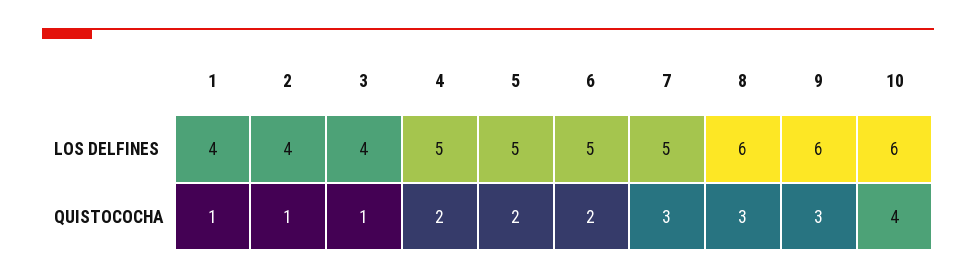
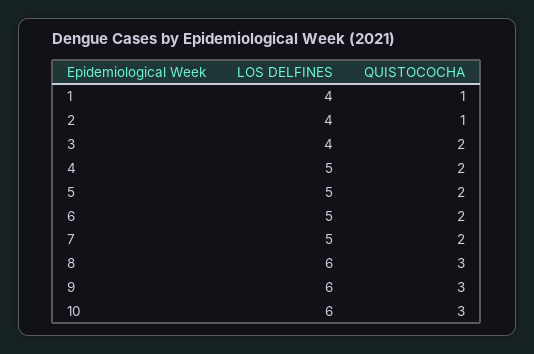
  {
    "1": {
      "LOS DELFINES": 4,
      "QUISTOCOCHA": 1
    },
    "2": {
      "LOS DELFINES": 4,
      "QUISTOCOCHA": 1
    },
    "3": {
      "LOS DELFINES": 4,
-     "QUISTOCOCHA": 1
+     "QUISTOCOCHA": 2
    },
    "4": {
      "LOS DELFINES": 5,
      "QUISTOCOCHA": 2
    },
    "5": {
      "LOS DELFINES": 5,
      "QUISTOCOCHA": 2
    },
    "6": {
      "LOS DELFINES": 5,
      "QUISTOCOCHA": 2
    },
    "7": {
      "LOS DELFINES": 5,
-     "QUISTOCOCHA": 3
+     "QUISTOCOCHA": 2
    },
    "8": {
      "LOS DELFINES": 6,
      "QUISTOCOCHA": 3
    },
    "9": {
      "LOS DELFINES": 6,
      "QUISTOCOCHA": 3
    },
    "10": {
      "LOS DELFINES": 6,
-     "QUISTOCOCHA": 4
+     "QUISTOCOCHA": 3
    }
  }

